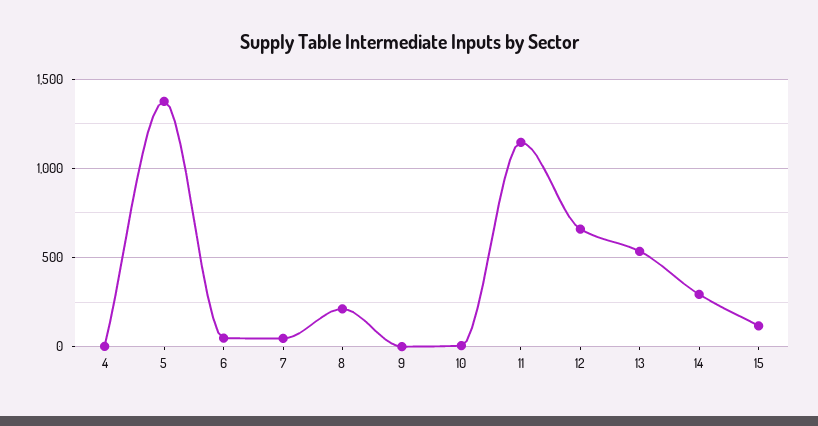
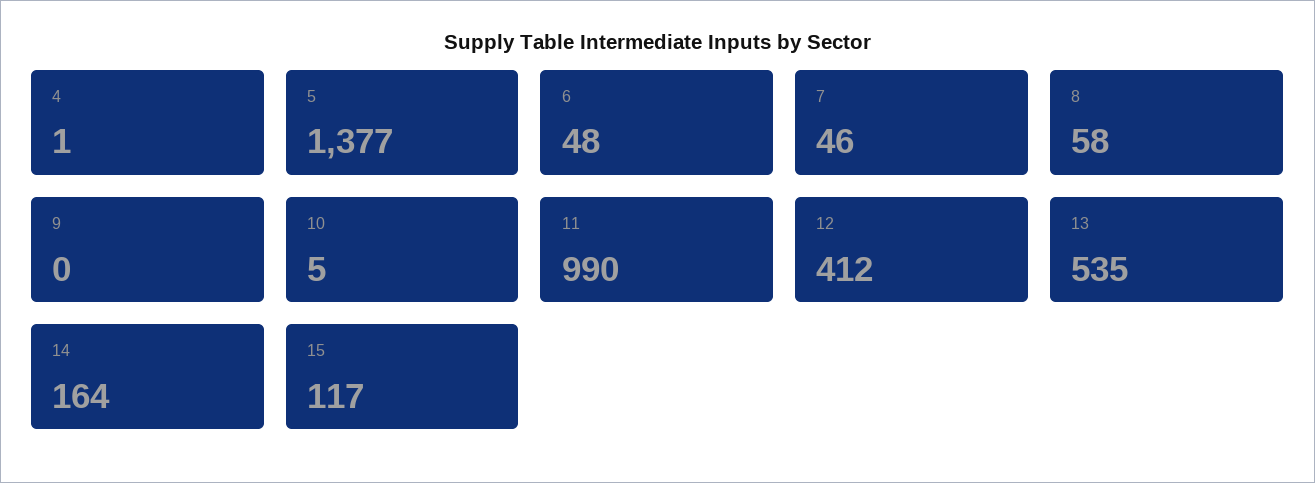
  {
    "4": 1,
    "5": 1377,
    "6": 48,
    "7": 46,
-   "8": 200,
+   "8": 58,
    "9": 0,
    "10": 5,
-   "11": 1150,
+   "11": 990,
-   "12": 650,
+   "12": 412,
    "13": 535,
-   "14": 300,
+   "14": 164,
    "15": 117
  }

